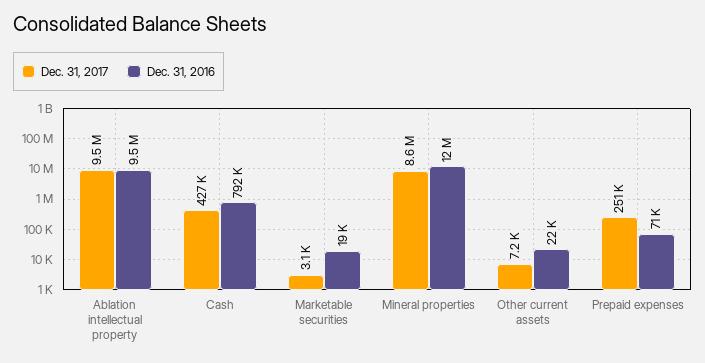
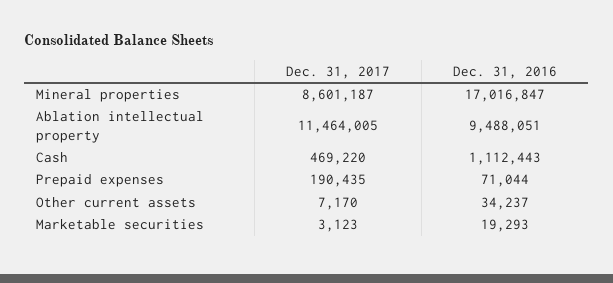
  {
    "Dec. 31, 2017": {
-     "Ablation intellectual property": 9500000,
+     "Ablation intellectual property": 11464005,
-     "Cash": 427000,
+     "Cash": 469220,
      "Marketable securities": 3123,
      "Mineral properties": 8601187,
      "Other current assets": 7170,
-     "Prepaid expenses": 251000
+     "Prepaid expenses": 190435
    },
    "Dec. 31, 2016": {
      "Ablation intellectual property": 9488051,
-     "Cash": 792000,
+     "Cash": 1112443,
      "Marketable securities": 19293,
-     "Mineral properties": 12000000,
+     "Mineral properties": 17016847,
-     "Other current assets": 22000,
+     "Other current assets": 34237,
      "Prepaid expenses": 71044
    }
  }

